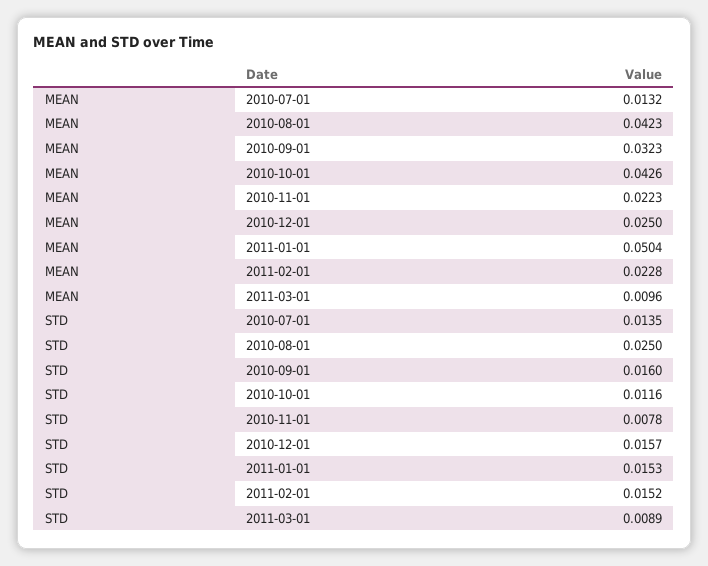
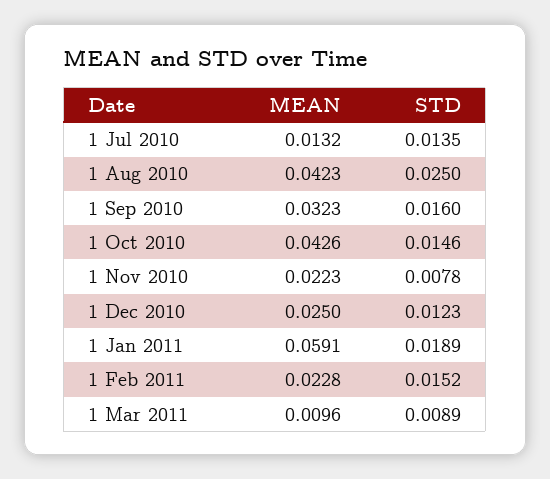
  {
    "MEAN": {
      "2010-07-01": 0.0132,
      "2010-08-01": 0.0423,
      "2010-09-01": 0.0323,
      "2010-10-01": 0.0426,
      "2010-11-01": 0.0223,
      "2010-12-01": 0.025,
-     "2011-01-01": 0.0504,
+     "2011-01-01": 0.0591,
      "2011-02-01": 0.0228,
      "2011-03-01": 0.0096
    },
    "STD": {
      "2010-07-01": 0.0135,
      "2010-08-01": 0.025,
      "2010-09-01": 0.016,
-     "2010-10-01": 0.0116,
+     "2010-10-01": 0.0146,
      "2010-11-01": 0.0078,
-     "2010-12-01": 0.0157,
+     "2010-12-01": 0.0123,
-     "2011-01-01": 0.0153,
+     "2011-01-01": 0.0189,
      "2011-02-01": 0.0152,
      "2011-03-01": 0.0089
    }
  }

